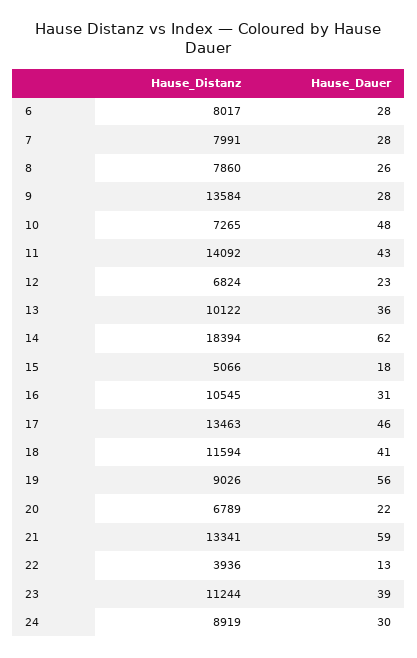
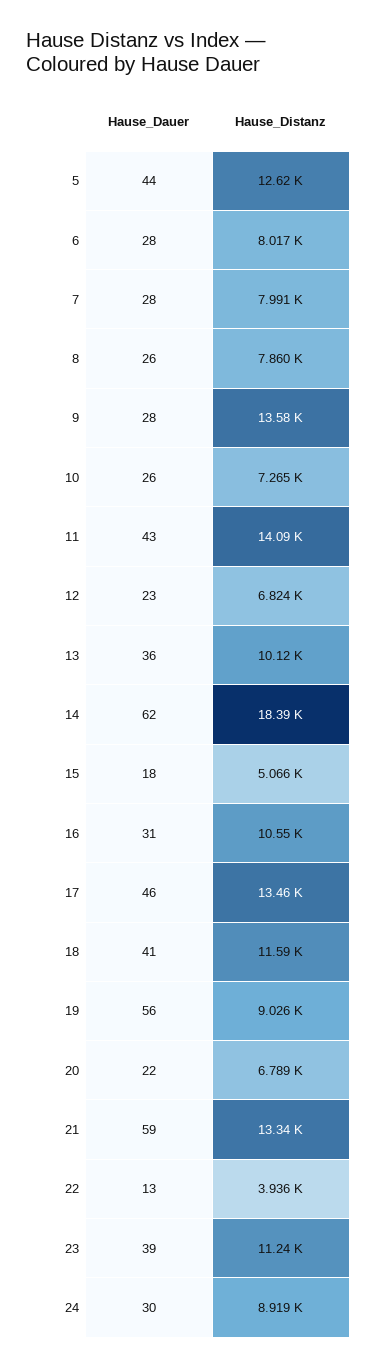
  {
    "Hause_Distanz": {
      "6": 8017,
      "7": 7991,
      "8": 7860,
      "9": 13584,
      "10": 7265,
      "11": 14092,
      "12": 6824,
      "13": 10122,
      "14": 18394,
      "15": 5066,
      "16": 10545,
      "17": 13463,
      "18": 11594,
      "19": 9026,
      "20": 6789,
      "21": 13341,
      "22": 3936,
      "23": 11244,
-     "24": 8919
+     "24": 8919,
+     "5": 12620
    },
    "Hause_Dauer": {
      "6": 28,
      "7": 28,
      "8": 26,
      "9": 28,
-     "10": 48,
+     "10": 26,
      "11": 43,
      "12": 23,
      "13": 36,
      "14": 62,
      "15": 18,
      "16": 31,
      "17": 46,
      "18": 41,
      "19": 56,
      "20": 22,
      "21": 59,
      "22": 13,
      "23": 39,
-     "24": 30
+     "24": 30,
+     "5": 44
    }
  }

